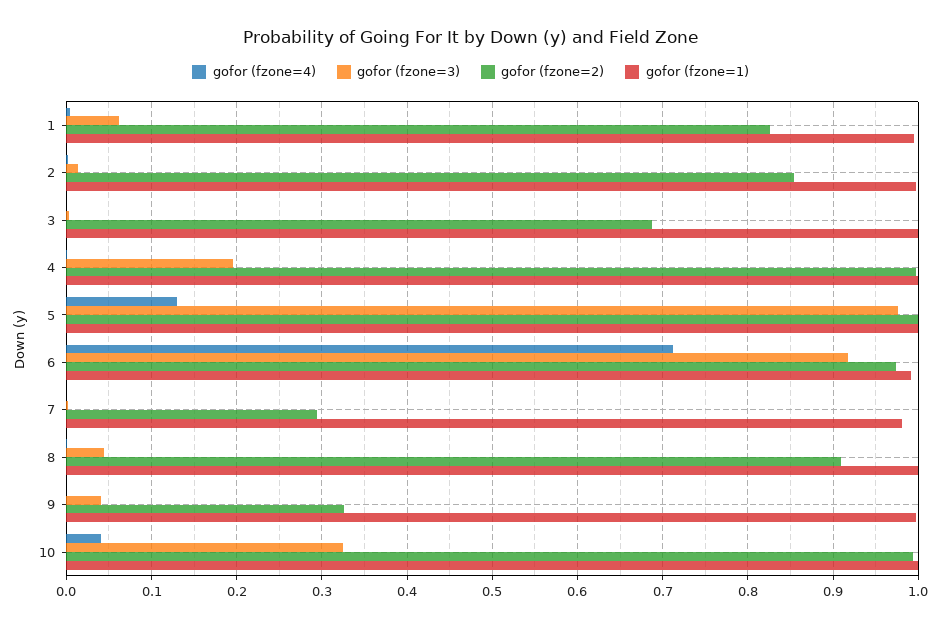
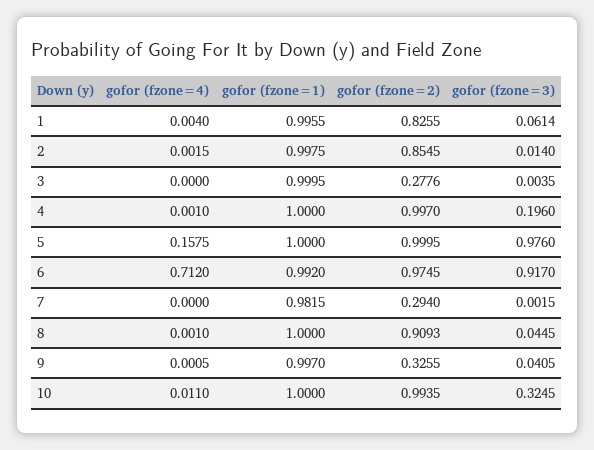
  {
    "gofor (fzone=4)": {
      "1": 0.004,
      "2": 0.0015,
      "3": 0,
      "4": 0.001,
-     "5": 0.13,
+     "5": 0.1575,
      "6": 0.712,
      "7": 0,
      "8": 0.001,
      "9": 0.0005,
-     "10": 0.04
+     "10": 0.011
    },
    "gofor (fzone=3)": {
      "1": 0.0614,
      "2": 0.014,
      "3": 0.0035,
      "4": 0.196,
      "5": 0.976,
      "6": 0.917,
      "7": 0.0015,
      "8": 0.0445,
      "9": 0.0405,
      "10": 0.3245
    },
    "gofor (fzone=2)": {
      "1": 0.8255,
      "2": 0.8545,
-     "3": 0.69,
+     "3": 0.2776,
      "4": 0.997,
      "5": 0.9995,
      "6": 0.9745,
      "7": 0.294,
      "8": 0.9093,
      "9": 0.3255,
      "10": 0.9935
    },
    "gofor (fzone=1)": {
      "1": 0.9955,
      "2": 0.9975,
      "3": 0.9995,
      "4": 1,
      "5": 1,
      "6": 0.992,
      "7": 0.9815,
      "8": 1,
      "9": 0.997,
      "10": 1
    }
  }

